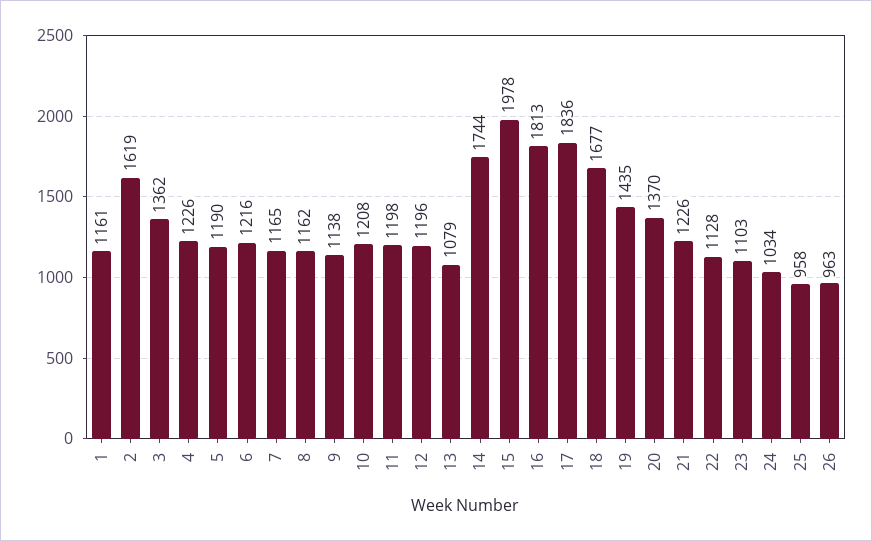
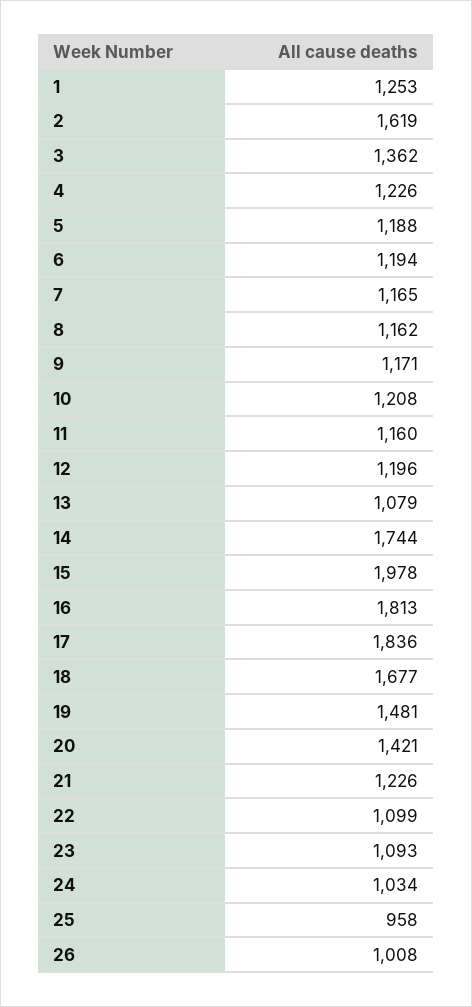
  {
-   "1": 1161,
+   "1": 1253,
    "2": 1619,
    "3": 1362,
    "4": 1226,
-   "5": 1190,
+   "5": 1188,
-   "6": 1216,
+   "6": 1194,
    "7": 1165,
    "8": 1162,
-   "9": 1138,
+   "9": 1171,
    "10": 1208,
-   "11": 1198,
+   "11": 1160,
    "12": 1196,
    "13": 1079,
    "14": 1744,
    "15": 1978,
    "16": 1813,
    "17": 1836,
    "18": 1677,
-   "19": 1435,
+   "19": 1481,
-   "20": 1370,
+   "20": 1421,
    "21": 1226,
-   "22": 1128,
+   "22": 1099,
-   "23": 1103,
+   "23": 1093,
    "24": 1034,
    "25": 958,
-   "26": 963
+   "26": 1008
  }

